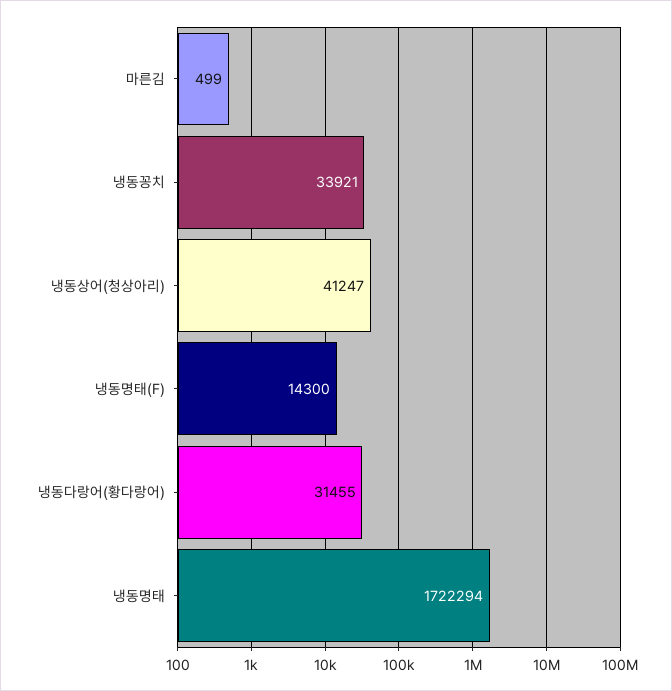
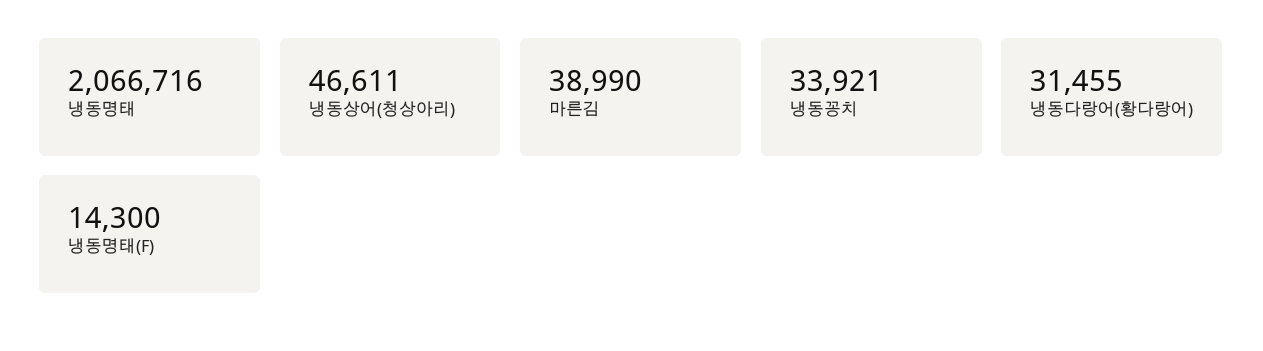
  {
-   "마른김": 499,
+   "마른김": 38990,
    "냉동꽁치": 33921,
-   "냉동상어(청상아리)": 41247,
+   "냉동상어(청상아리)": 46611,
    "냉동명태(F)": 14300,
    "냉동다랑어(황다랑어)": 31455,
-   "냉동명태": 1722294
+   "냉동명태": 2066716
  }

